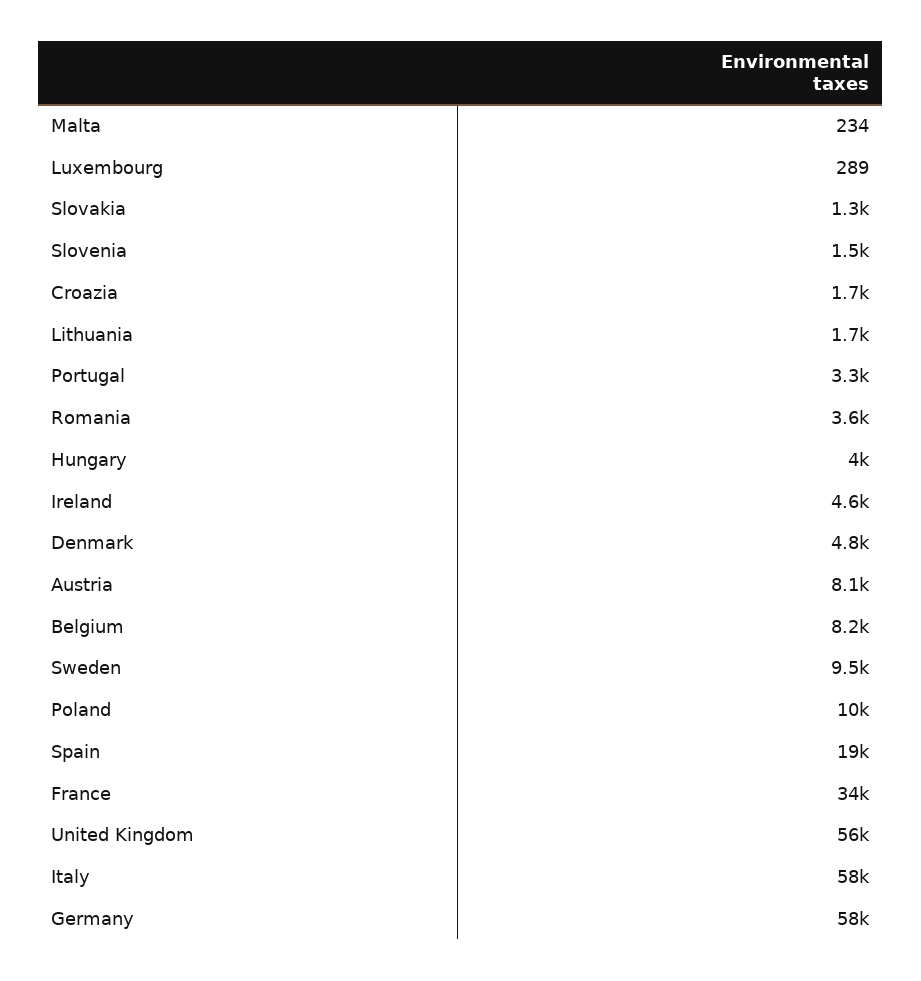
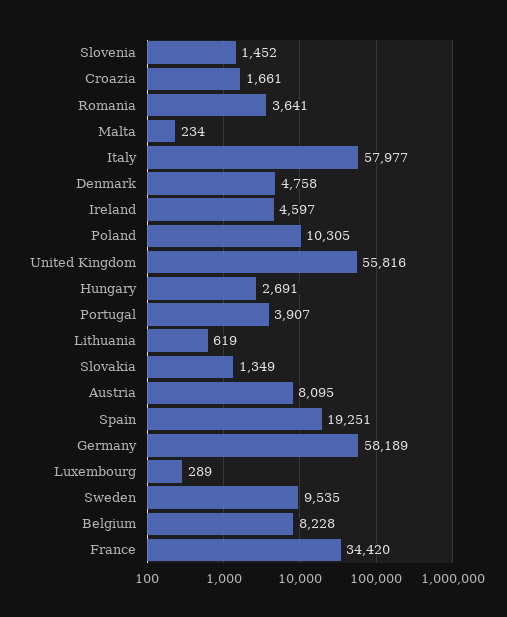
  {
    "Malta": 234,
    "Luxembourg": 289,
    "Slovakia": 1349,
    "Slovenia": 1452,
    "Croazia": 1661,
-   "Lithuania": 1700,
+   "Lithuania": 619,
-   "Portugal": 3300,
+   "Portugal": 3907,
    "Romania": 3641,
-   "Hungary": 4000,
+   "Hungary": 2691,
    "Ireland": 4597,
    "Denmark": 4758,
    "Austria": 8095,
    "Belgium": 8228,
    "Sweden": 9535,
    "Poland": 10305,
    "Spain": 19251,
    "France": 34420,
    "United Kingdom": 55816,
    "Italy": 57977,
    "Germany": 58189
  }

